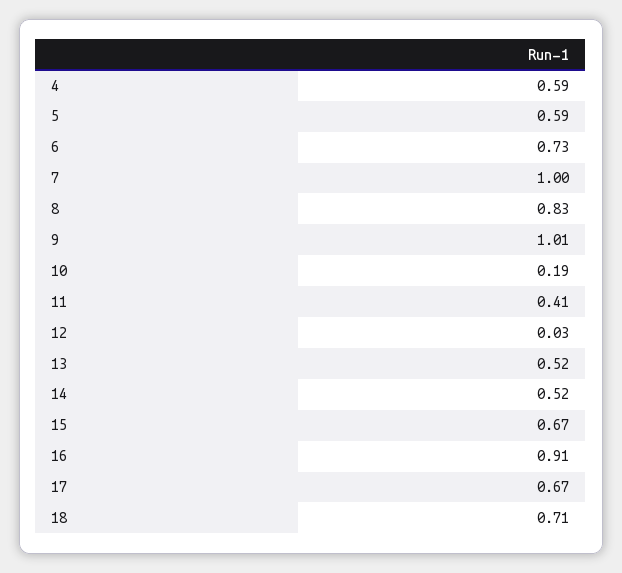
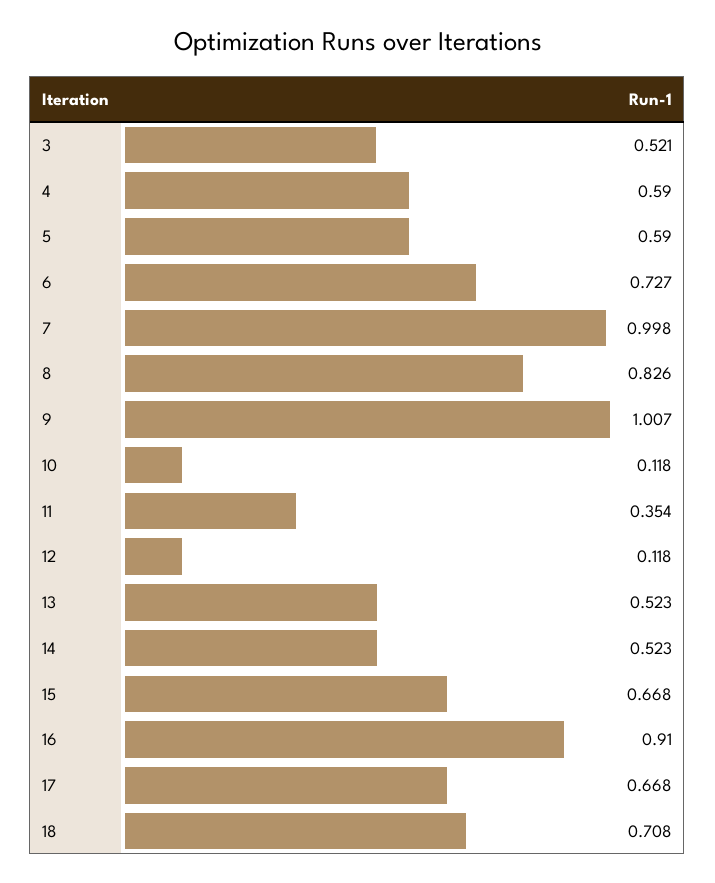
  {
    "4": 0.59,
    "5": 0.59,
    "6": 0.727,
    "7": 0.998,
    "8": 0.826,
    "9": 1.007,
-   "10": 0.19,
+   "10": 0.118,
-   "11": 0.41,
+   "11": 0.354,
-   "12": 0.03,
+   "12": 0.118,
    "13": 0.523,
    "14": 0.523,
    "15": 0.668,
    "16": 0.91,
    "17": 0.668,
-   "18": 0.708
+   "18": 0.708,
+   "3": 0.521
  }

